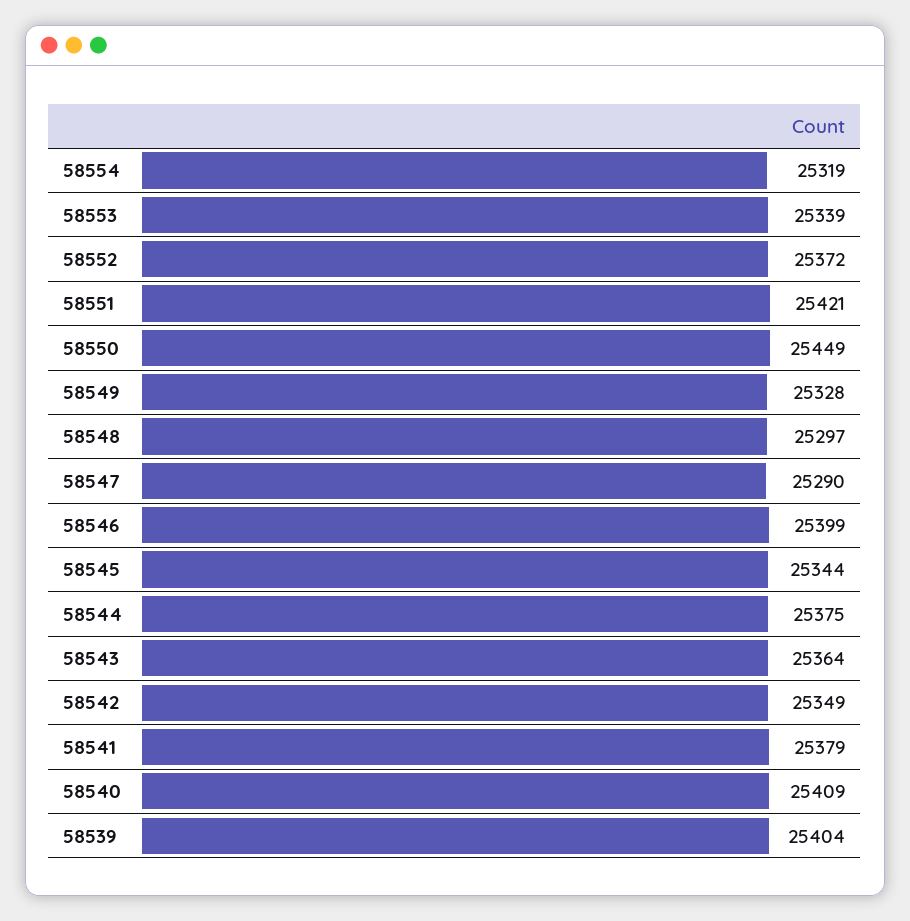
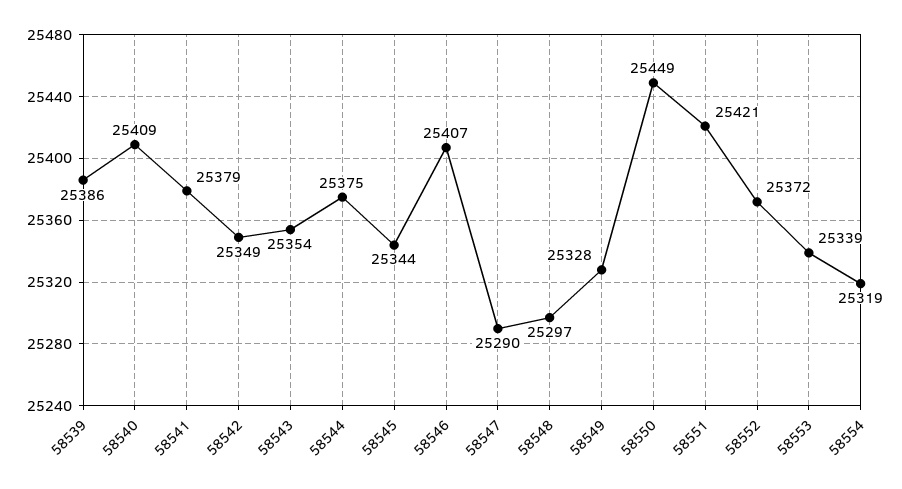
  {
    "58554": 25319,
    "58553": 25339,
    "58552": 25372,
    "58551": 25421,
    "58550": 25449,
    "58549": 25328,
    "58548": 25297,
    "58547": 25290,
-   "58546": 25399,
+   "58546": 25407,
    "58545": 25344,
    "58544": 25375,
-   "58543": 25364,
+   "58543": 25354,
    "58542": 25349,
    "58541": 25379,
    "58540": 25409,
-   "58539": 25404
+   "58539": 25386
  }

